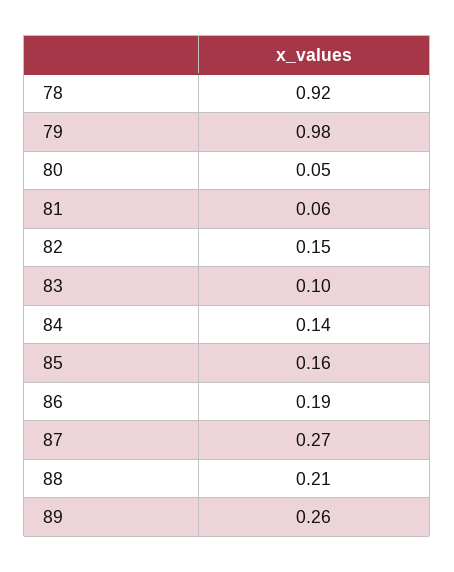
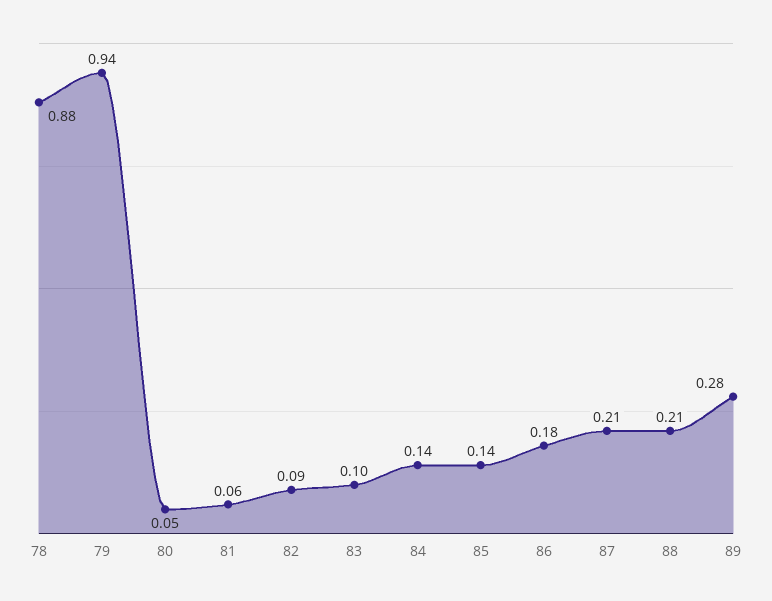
  {
-   "78": 0.92,
+   "78": 0.88,
-   "79": 0.98,
+   "79": 0.94,
    "80": 0.05,
    "81": 0.06,
-   "82": 0.15,
+   "82": 0.09,
    "83": 0.1,
    "84": 0.14,
-   "85": 0.16,
+   "85": 0.14,
-   "86": 0.19,
+   "86": 0.18,
-   "87": 0.27,
+   "87": 0.21,
    "88": 0.21,
-   "89": 0.26
+   "89": 0.28
  }

